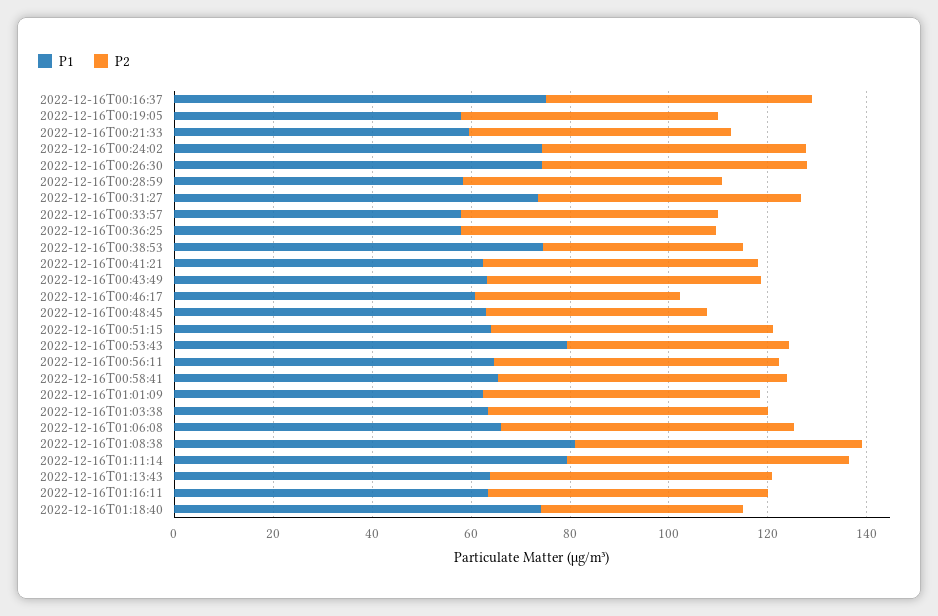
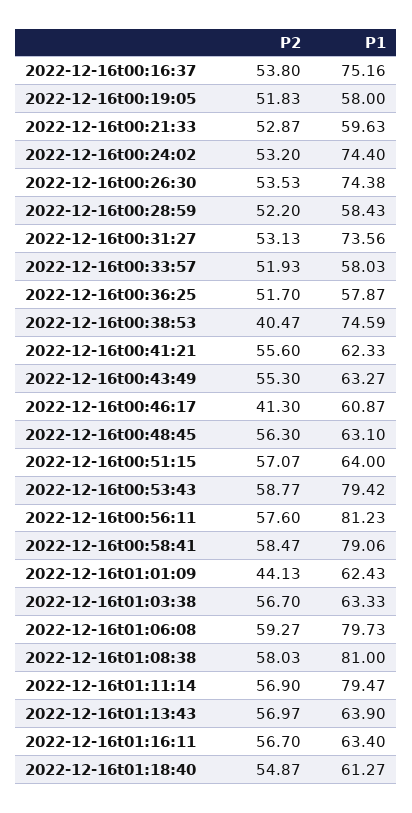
  {
    "P1": {
      "2022-12-16T00:16:37": 75.16,
      "2022-12-16T00:19:05": 58,
      "2022-12-16T00:21:33": 59.63,
      "2022-12-16T00:24:02": 74.4,
      "2022-12-16T00:26:30": 74.38,
      "2022-12-16T00:28:59": 58.43,
      "2022-12-16T00:31:27": 73.56,
      "2022-12-16T00:33:57": 58.03,
      "2022-12-16T00:36:25": 57.87,
      "2022-12-16T00:38:53": 74.59,
      "2022-12-16T00:41:21": 62.33,
      "2022-12-16T00:43:49": 63.27,
      "2022-12-16T00:46:17": 60.87,
      "2022-12-16T00:48:45": 63.1,
      "2022-12-16T00:51:15": 64,
      "2022-12-16T00:53:43": 79.42,
-     "2022-12-16T00:56:11": 65,
+     "2022-12-16T00:56:11": 81.23,
-     "2022-12-16T00:58:41": 65,
+     "2022-12-16T00:58:41": 79.06,
      "2022-12-16T01:01:09": 62.43,
      "2022-12-16T01:03:38": 63.33,
-     "2022-12-16T01:06:08": 65,
+     "2022-12-16T01:06:08": 79.73,
      "2022-12-16T01:08:38": 81,
      "2022-12-16T01:11:14": 79.47,
      "2022-12-16T01:13:43": 63.9,
      "2022-12-16T01:16:11": 63.4,
-     "2022-12-16T01:18:40": 75
+     "2022-12-16T01:18:40": 61.27
    },
    "P2": {
      "2022-12-16T00:16:37": 53.8,
      "2022-12-16T00:19:05": 51.83,
      "2022-12-16T00:21:33": 52.87,
      "2022-12-16T00:24:02": 53.2,
      "2022-12-16T00:26:30": 53.53,
      "2022-12-16T00:28:59": 52.2,
      "2022-12-16T00:31:27": 53.13,
      "2022-12-16T00:33:57": 51.93,
      "2022-12-16T00:36:25": 51.7,
      "2022-12-16T00:38:53": 40.47,
      "2022-12-16T00:41:21": 55.6,
      "2022-12-16T00:43:49": 55.3,
      "2022-12-16T00:46:17": 41.3,
-     "2022-12-16T00:48:45": 45,
+     "2022-12-16T00:48:45": 56.3,
      "2022-12-16T00:51:15": 57.07,
-     "2022-12-16T00:53:43": 45,
+     "2022-12-16T00:53:43": 58.77,
      "2022-12-16T00:56:11": 57.6,
      "2022-12-16T00:58:41": 58.47,
-     "2022-12-16T01:01:09": 55,
+     "2022-12-16T01:01:09": 44.13,
      "2022-12-16T01:03:38": 56.7,
      "2022-12-16T01:06:08": 59.27,
      "2022-12-16T01:08:38": 58.03,
      "2022-12-16T01:11:14": 56.9,
      "2022-12-16T01:13:43": 56.97,
      "2022-12-16T01:16:11": 56.7,
-     "2022-12-16T01:18:40": 40
+     "2022-12-16T01:18:40": 54.87
    }
  }

